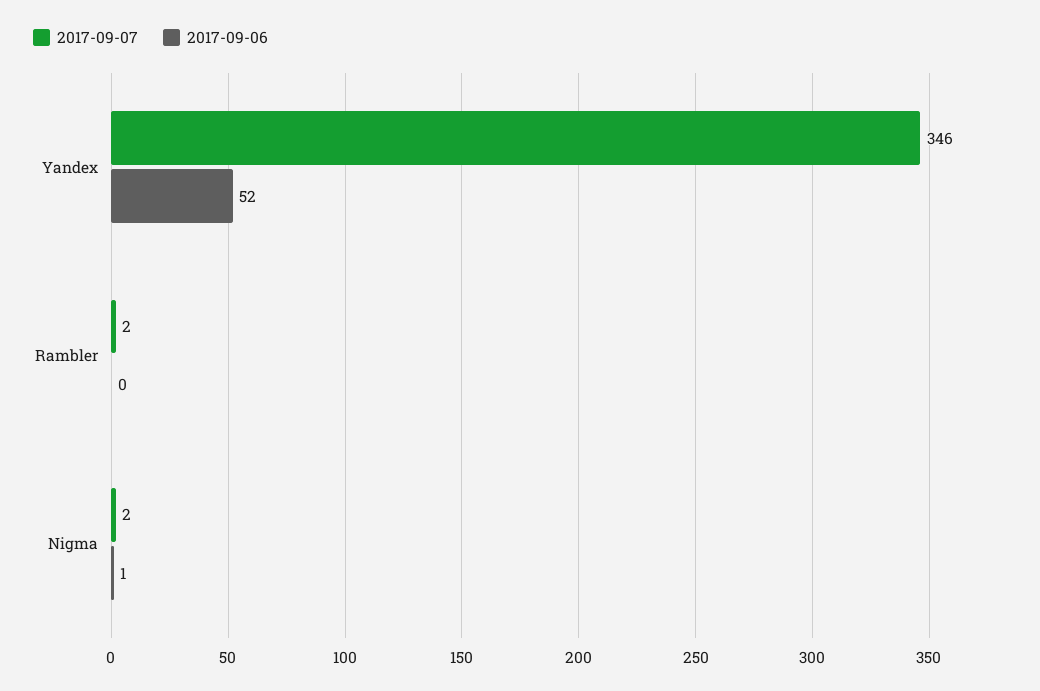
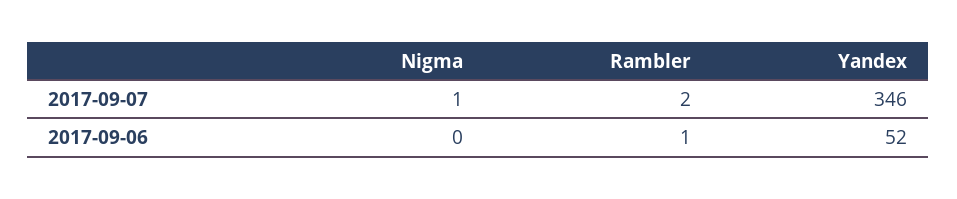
  {
    "2017-09-07": {
      "Yandex": 346,
      "Rambler": 2,
-     "Nigma": 2
+     "Nigma": 1
    },
    "2017-09-06": {
      "Yandex": 52,
-     "Rambler": 0,
+     "Rambler": 1,
-     "Nigma": 1
+     "Nigma": 0
    }
  }

